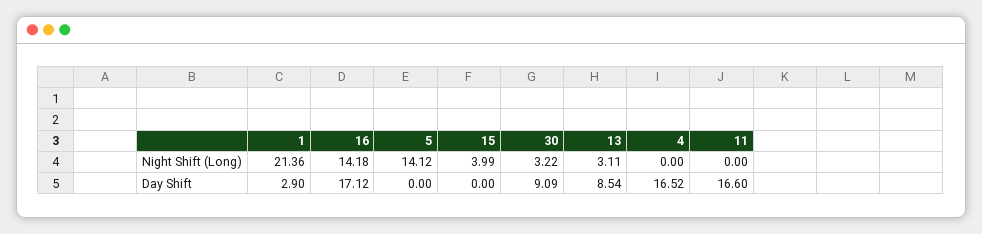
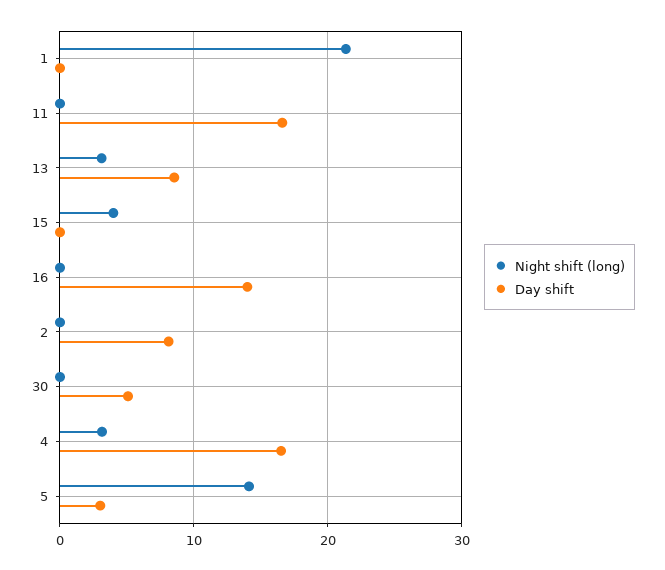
  {
    "Night Shift (Long)": {
      "1": 21.36,
-     "16": 14.18,
+     "16": 0,
      "5": 14.12,
      "15": 3.99,
-     "30": 3.22,
+     "30": 0,
      "13": 3.11,
-     "4": 0,
+     "4": 3,
-     "11": 0
+     "11": 0,
+     "2": 0
    },
    "Day Shift": {
-     "1": 2.9,
+     "1": 0,
-     "16": 17.12,
+     "16": 14,
-     "5": 0,
+     "5": 3,
      "15": 0,
-     "30": 9.09,
+     "30": 5,
      "13": 8.54,
      "4": 16.52,
-     "11": 16.6
+     "11": 16.6,
+     "2": 8
    }
  }

